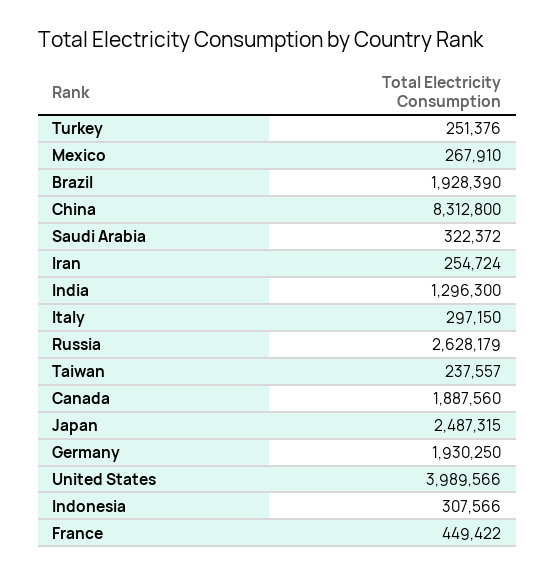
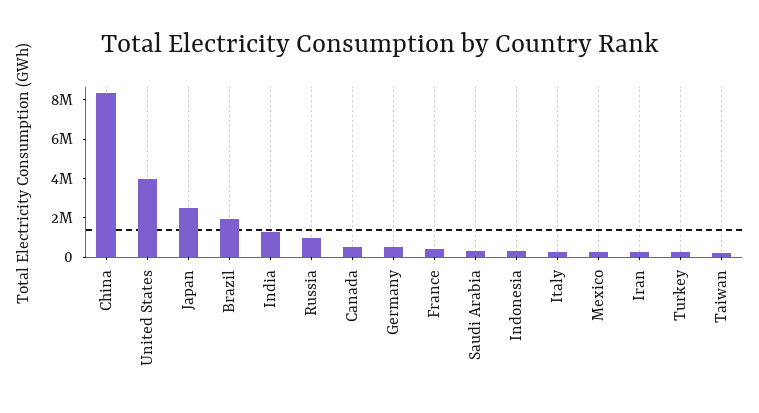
  {
    "Turkey": 251376,
    "Mexico": 267910,
    "Brazil": 1928390,
    "China": 8312800,
    "Saudi Arabia": 322372,
    "Iran": 254724,
    "India": 1296300,
    "Italy": 297150,
-   "Russia": 2628179,
+   "Russia": 1000000,
    "Taiwan": 237557,
-   "Canada": 1887560,
+   "Canada": 500000,
    "Japan": 2487315,
-   "Germany": 1930250,
+   "Germany": 500000,
    "United States": 3989566,
    "Indonesia": 307566,
    "France": 449422
  }

